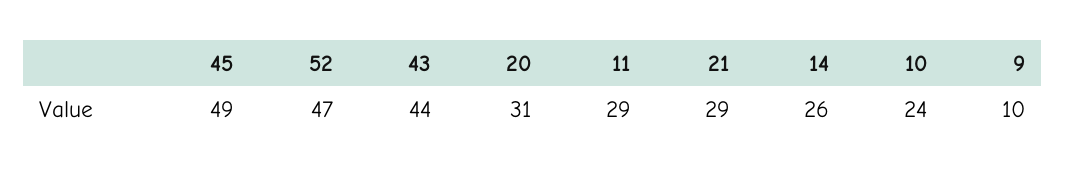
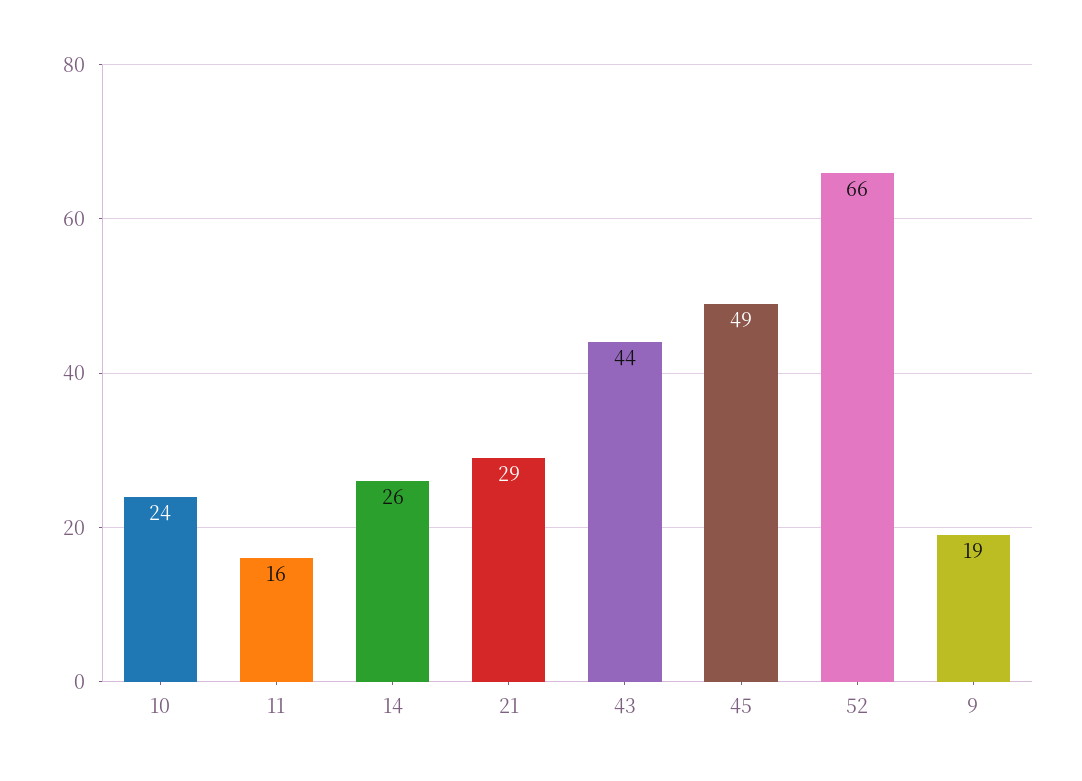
  {
    "45": 49,
-   "52": 47,
+   "52": 66,
    "43": 44,
-   "20": 31,
-   "11": 29,
+   "11": 16,
    "21": 29,
    "14": 26,
    "10": 24,
-   "9": 10
+   "9": 19
  }

